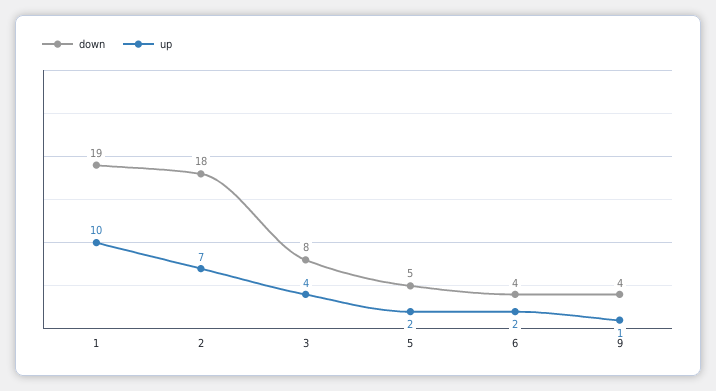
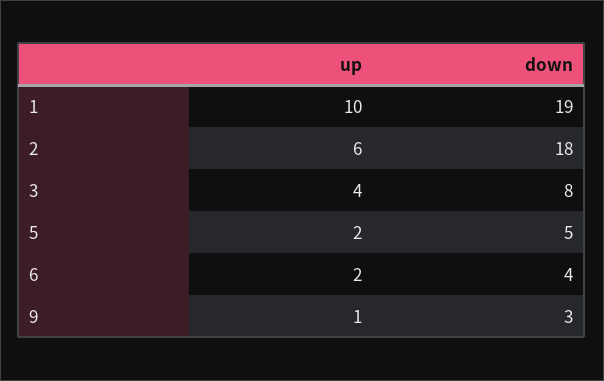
  {
    "down": {
      "1": 19,
      "2": 18,
      "3": 8,
      "5": 5,
      "6": 4,
-     "9": 4
+     "9": 3
    },
    "up": {
      "1": 10,
-     "2": 7,
+     "2": 6,
      "3": 4,
      "5": 2,
      "6": 2,
      "9": 1
    }
  }

